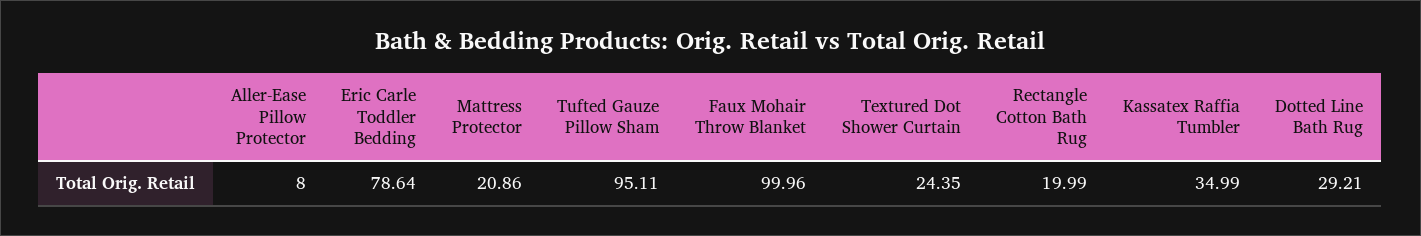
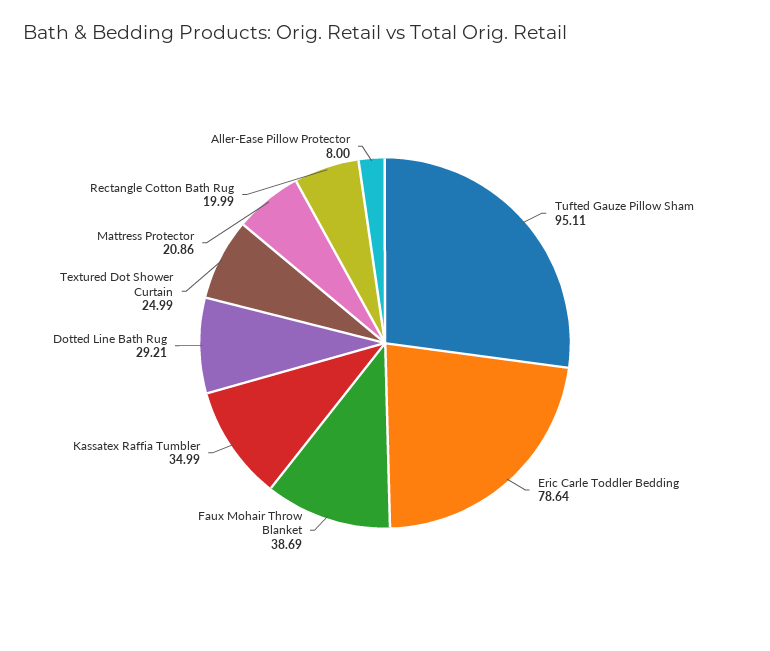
  {
    "Aller-Ease Pillow Protector": 8,
    "Eric Carle Toddler Bedding": 78.64,
    "Mattress Protector": 20.86,
    "Tufted Gauze Pillow Sham": 95.11,
-   "Faux Mohair Throw Blanket": 99.96,
+   "Faux Mohair Throw Blanket": 38.69,
-   "Textured Dot Shower Curtain": 24.35,
+   "Textured Dot Shower Curtain": 24.99,
    "Rectangle Cotton Bath Rug": 19.99,
    "Kassatex Raffia Tumbler": 34.99,
    "Dotted Line Bath Rug": 29.21
  }

